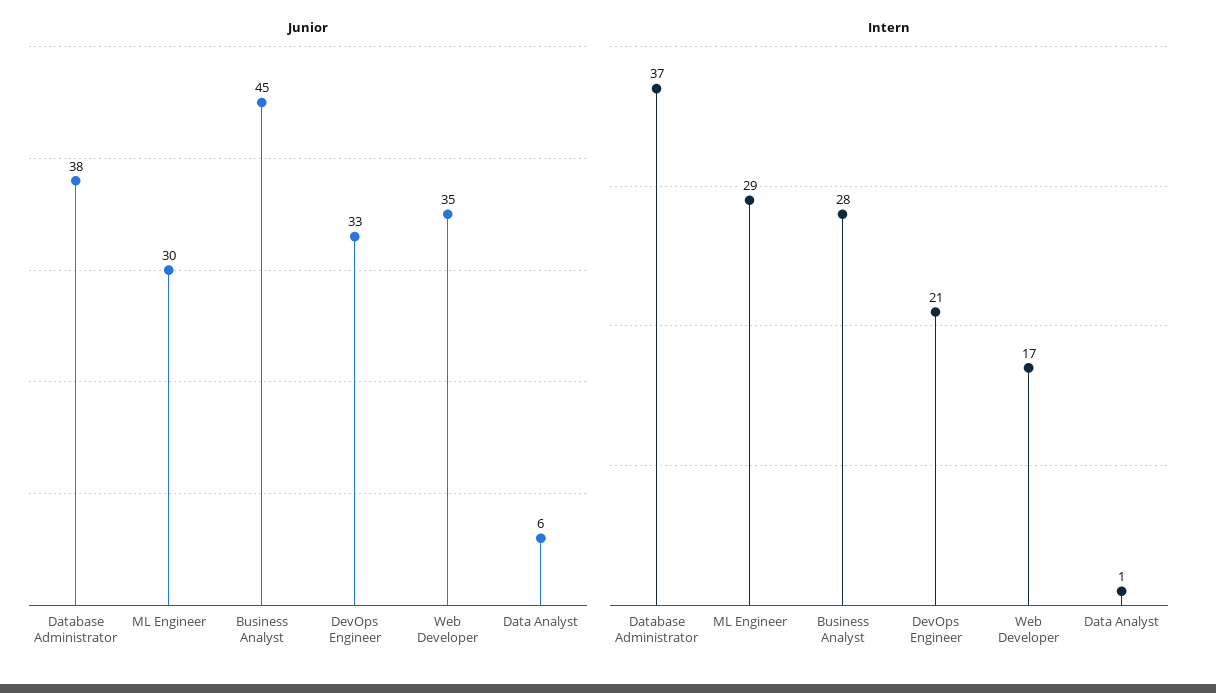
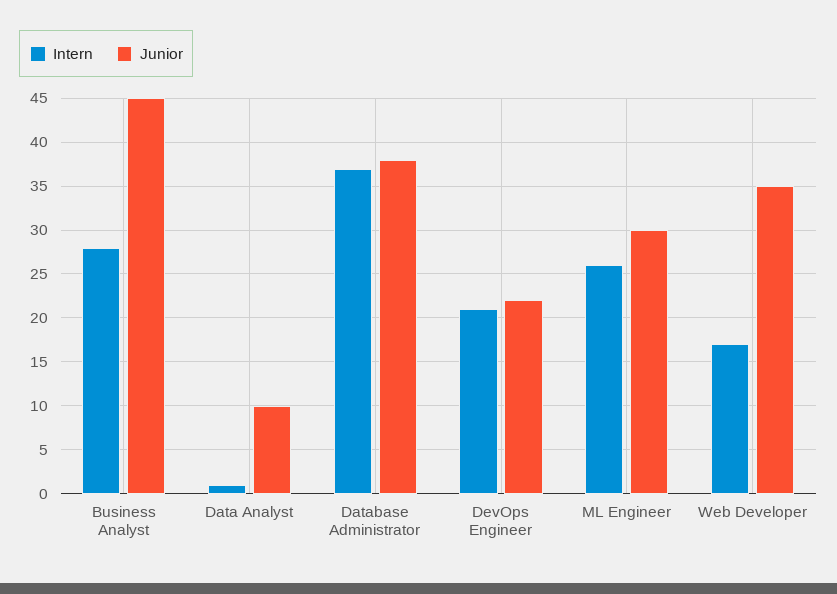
  {
    "Junior": {
      "Database Administrator": 38,
      "ML Engineer": 30,
      "Business Analyst": 45,
-     "DevOps Engineer": 33,
+     "DevOps Engineer": 22,
      "Web Developer": 35,
-     "Data Analyst": 6
+     "Data Analyst": 10
    },
    "Intern": {
      "Database Administrator": 37,
-     "ML Engineer": 29,
+     "ML Engineer": 26,
      "Business Analyst": 28,
      "DevOps Engineer": 21,
      "Web Developer": 17,
      "Data Analyst": 1
    }
  }

